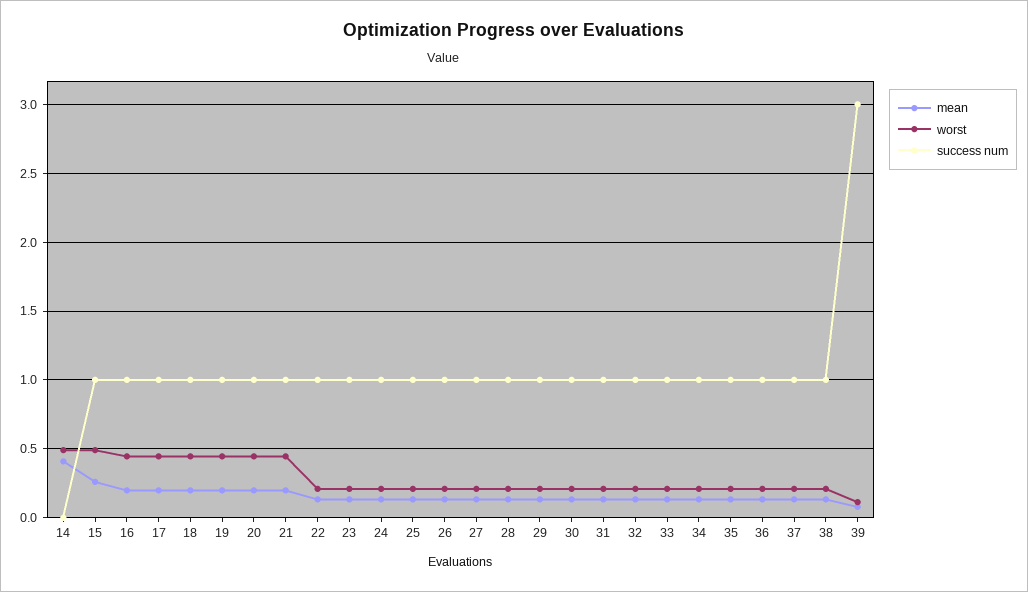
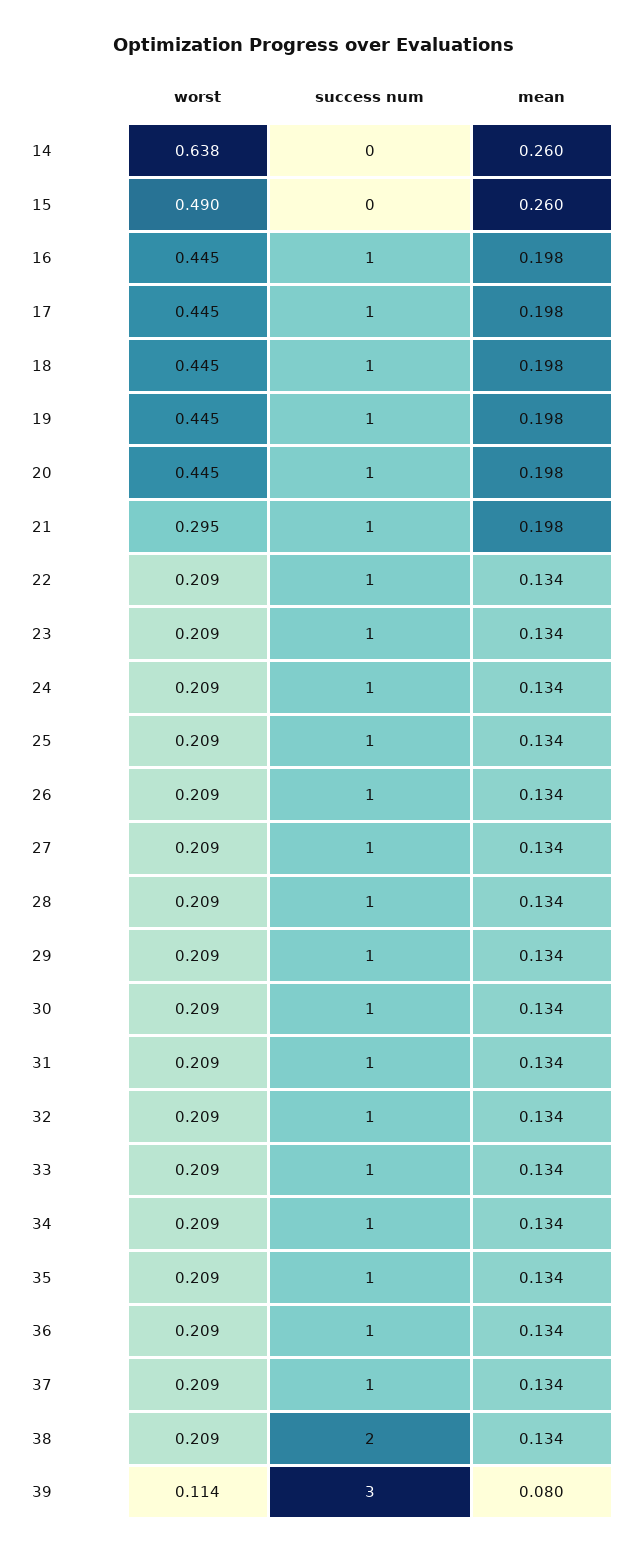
  {
    "mean": {
-     "14": 0.4,
+     "14": 0.26,
      "15": 0.26,
      "16": 0.198,
      "17": 0.198,
      "18": 0.198,
      "19": 0.198,
      "20": 0.198,
      "21": 0.198,
      "22": 0.134,
      "23": 0.134,
      "24": 0.134,
      "25": 0.134,
      "26": 0.134,
      "27": 0.134,
      "28": 0.134,
      "29": 0.134,
      "30": 0.134,
      "31": 0.134,
      "32": 0.134,
      "33": 0.134,
      "34": 0.134,
      "35": 0.134,
      "36": 0.134,
      "37": 0.134,
      "38": 0.134,
      "39": 0.08
    },
    "worst": {
-     "14": 0.5,
+     "14": 0.638,
      "15": 0.49,
      "16": 0.445,
      "17": 0.445,
      "18": 0.445,
      "19": 0.445,
      "20": 0.445,
-     "21": 0.45,
+     "21": 0.295,
      "22": 0.209,
      "23": 0.209,
      "24": 0.209,
      "25": 0.209,
      "26": 0.209,
      "27": 0.209,
      "28": 0.209,
      "29": 0.209,
      "30": 0.209,
      "31": 0.209,
      "32": 0.209,
      "33": 0.209,
      "34": 0.209,
      "35": 0.209,
      "36": 0.209,
      "37": 0.209,
      "38": 0.209,
      "39": 0.114
    },
    "success num": {
      "14": 0,
-     "15": 1,
+     "15": 0,
      "16": 1,
      "17": 1,
      "18": 1,
      "19": 1,
      "20": 1,
      "21": 1,
      "22": 1,
      "23": 1,
      "24": 1,
      "25": 1,
      "26": 1,
      "27": 1,
      "28": 1,
      "29": 1,
      "30": 1,
      "31": 1,
      "32": 1,
      "33": 1,
      "34": 1,
      "35": 1,
      "36": 1,
      "37": 1,
-     "38": 1,
+     "38": 2,
      "39": 3
    }
  }

